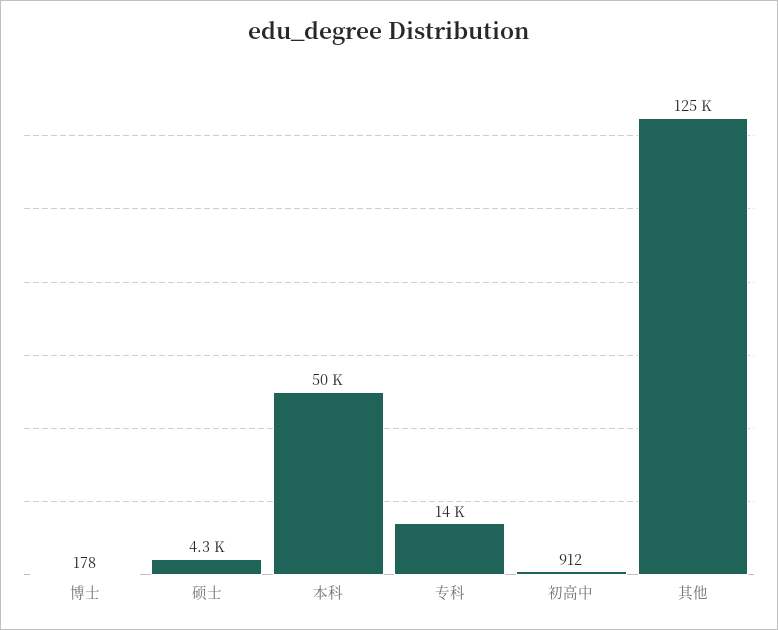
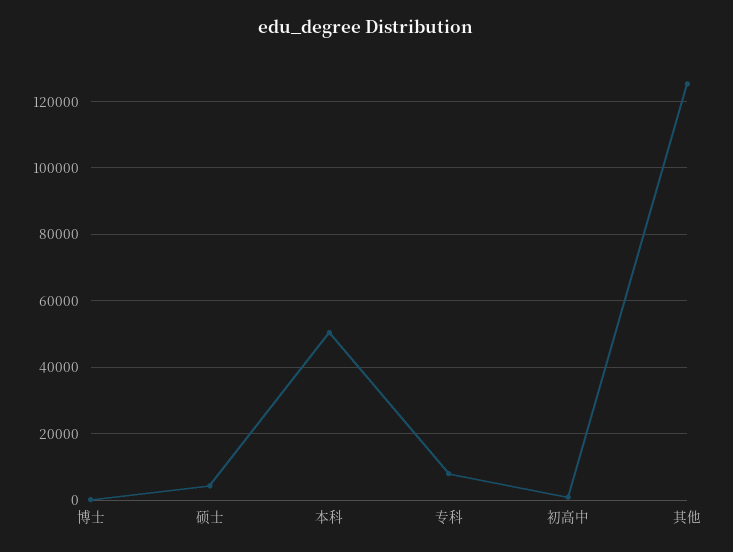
  {
    "博士": 178,
    "硕士": 4300,
    "本科": 50000,
-   "专科": 14000,
+   "专科": 8000,
    "初高中": 912,
    "其他": 125000
  }

